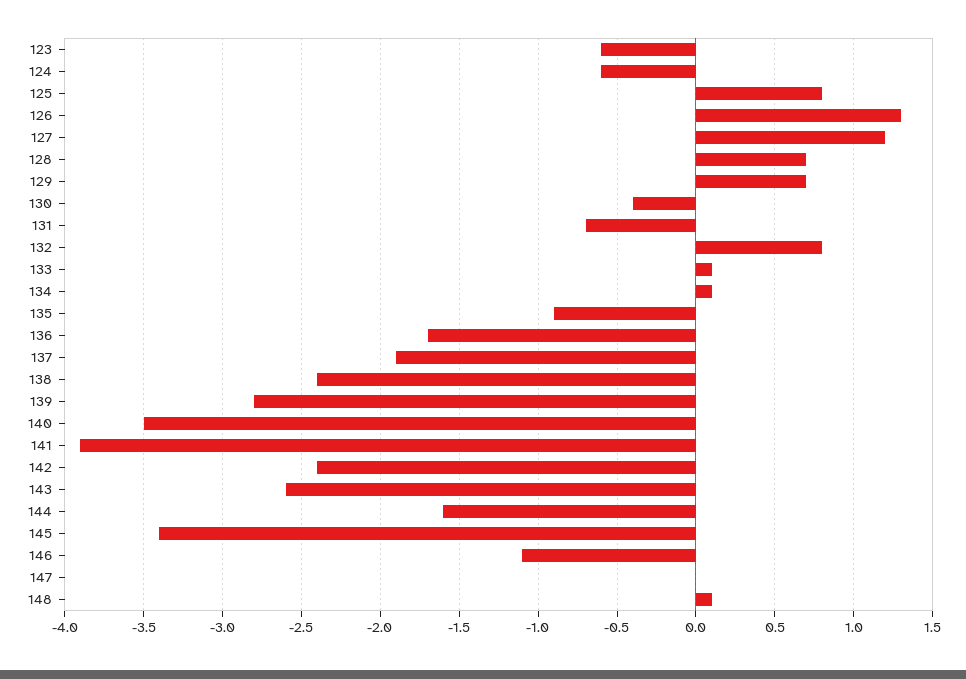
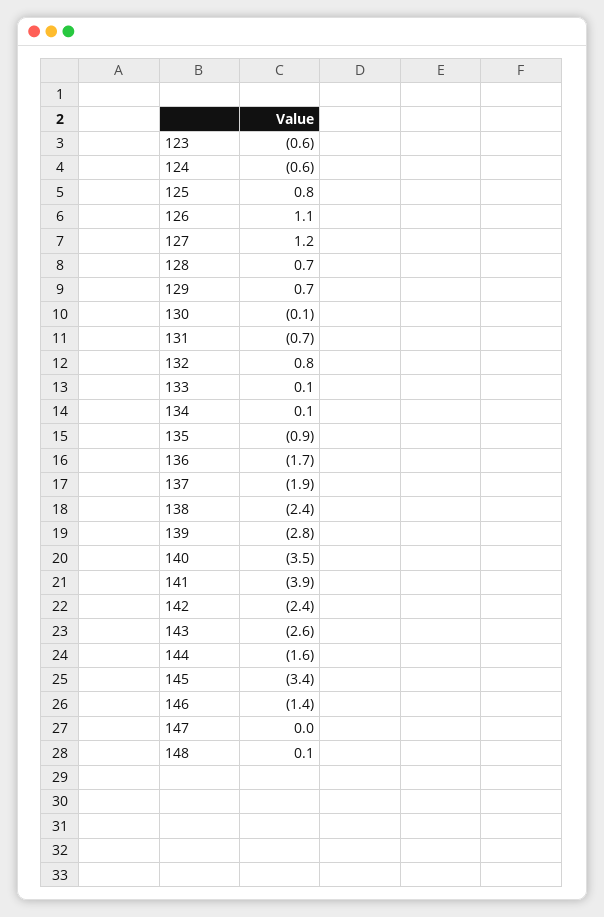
  {
    "123": -0.6,
    "124": -0.6,
    "125": 0.8,
-   "126": 1.3,
+   "126": 1.1,
    "127": 1.2,
    "128": 0.7,
    "129": 0.7,
-   "130": -0.4,
+   "130": -0.1,
    "131": -0.7,
    "132": 0.8,
    "133": 0.1,
    "134": 0.1,
    "135": -0.9,
    "136": -1.7,
    "137": -1.9,
    "138": -2.4,
    "139": -2.8,
    "140": -3.5,
    "141": -3.9,
    "142": -2.4,
    "143": -2.6,
    "144": -1.6,
    "145": -3.4,
-   "146": -1.1,
+   "146": -1.4,
    "147": 0,
    "148": 0.1
  }

